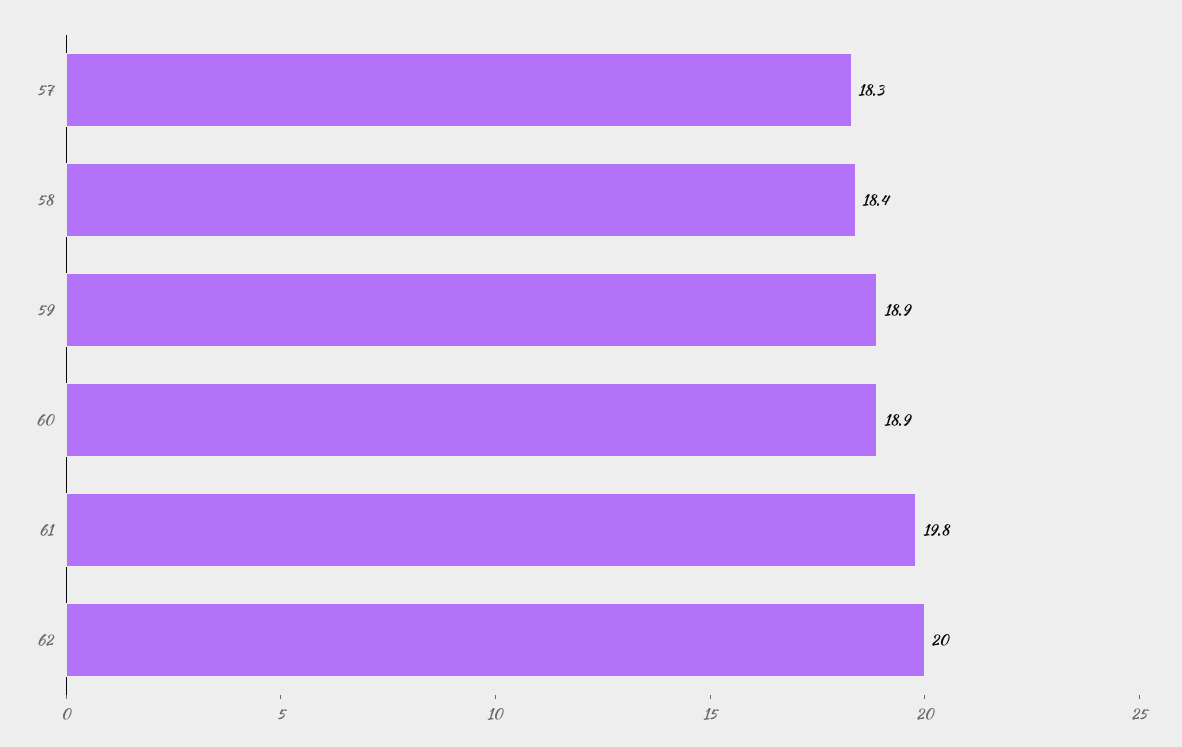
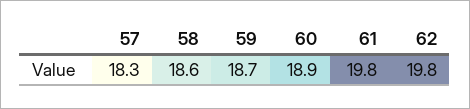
  {
    "57": 18.3,
-   "58": 18.4,
+   "58": 18.6,
-   "59": 18.9,
+   "59": 18.7,
    "60": 18.9,
    "61": 19.8,
-   "62": 20
+   "62": 19.8
  }

